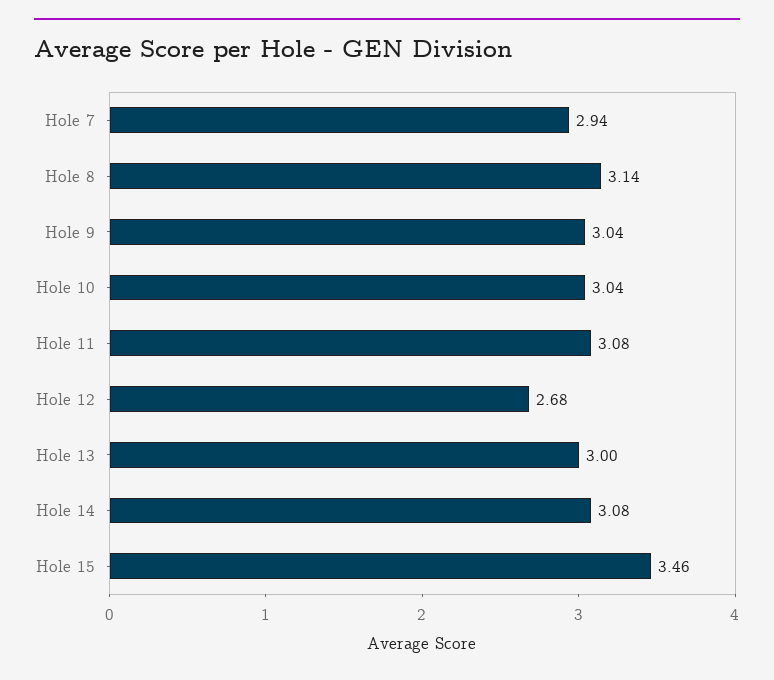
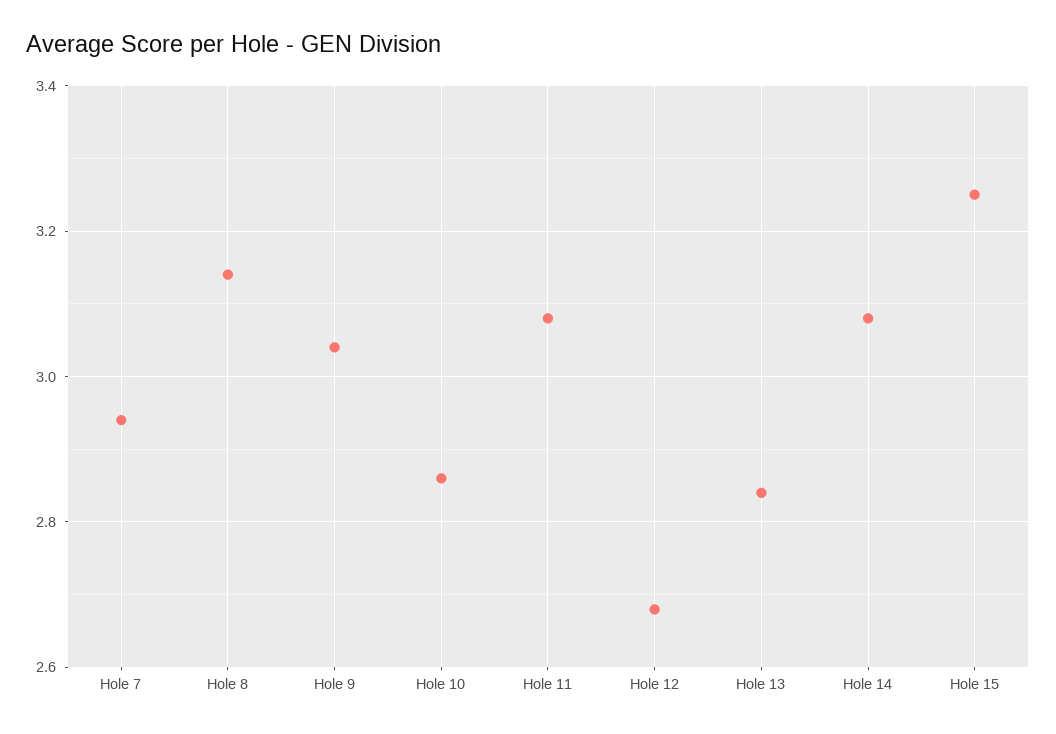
  {
    "Hole 7": 2.94,
    "Hole 8": 3.14,
    "Hole 9": 3.04,
-   "Hole 10": 3.04,
+   "Hole 10": 2.85,
    "Hole 11": 3.08,
    "Hole 12": 2.68,
-   "Hole 13": 3,
+   "Hole 13": 2.85,
    "Hole 14": 3.08,
-   "Hole 15": 3.46
+   "Hole 15": 3.25
  }

